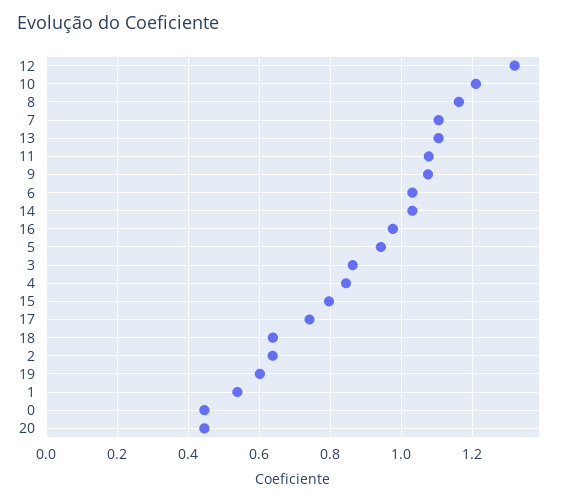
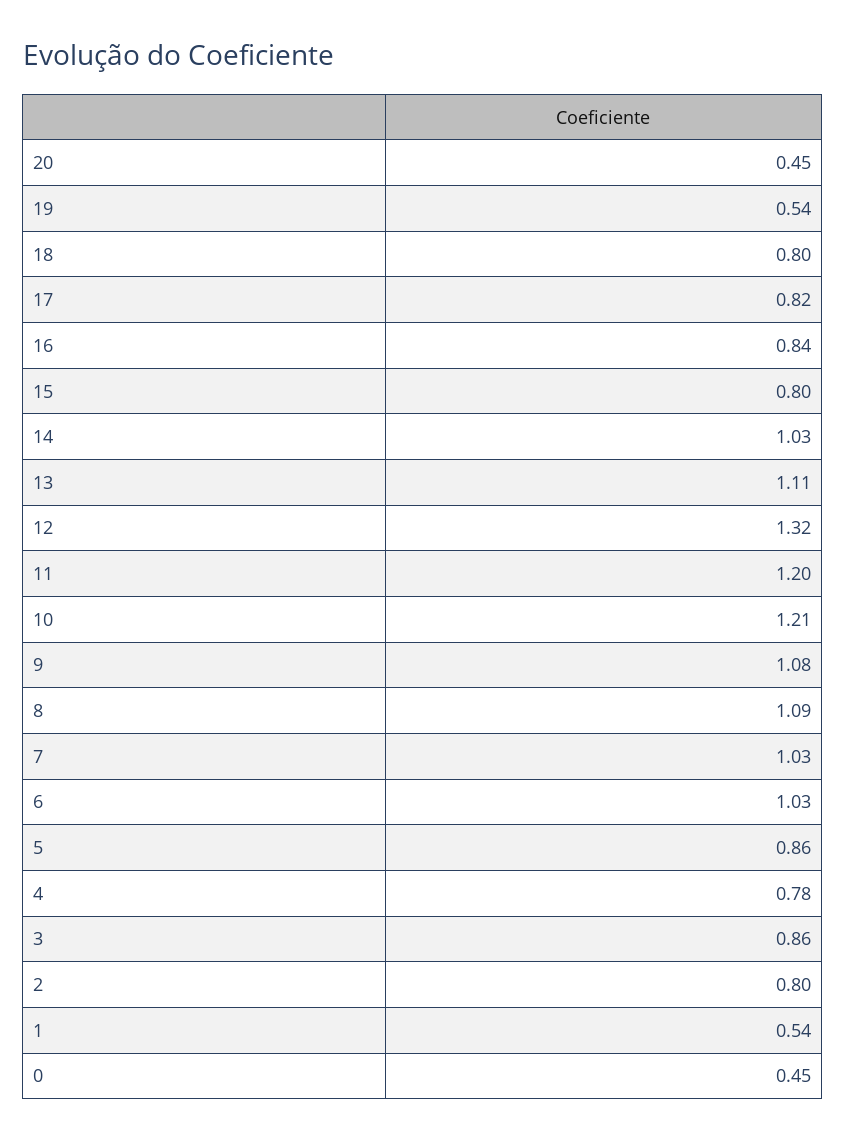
  {
    "12": 1.32,
    "10": 1.21,
-   "8": 1.16,
+   "8": 1.09,
-   "7": 1.1,
+   "7": 1.03,
    "13": 1.11,
-   "11": 1.08,
+   "11": 1.2,
    "9": 1.08,
    "6": 1.03,
    "14": 1.03,
-   "16": 0.98,
+   "16": 0.84,
-   "5": 0.94,
+   "5": 0.86,
    "3": 0.86,
-   "4": 0.84,
+   "4": 0.78,
    "15": 0.8,
-   "17": 0.74,
+   "17": 0.82,
-   "18": 0.64,
+   "18": 0.8,
-   "2": 0.64,
+   "2": 0.8,
-   "19": 0.6,
+   "19": 0.54,
    "1": 0.54,
    "0": 0.45,
    "20": 0.45
  }

